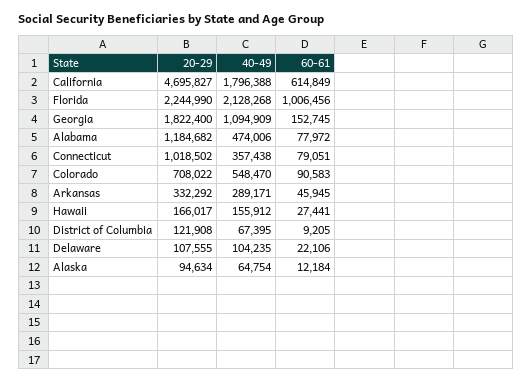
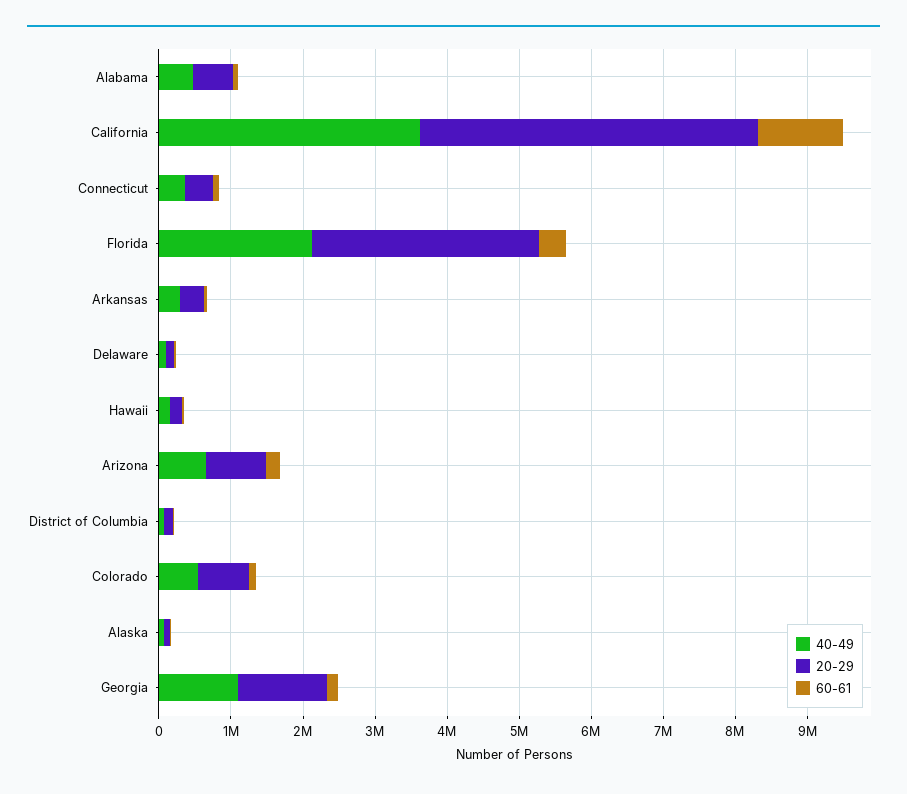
  {
    "20-29": {
      "California": 4695827,
-     "Florida": 2244990,
+     "Florida": 3200000,
-     "Georgia": 1822400,
+     "Georgia": 1200000,
-     "Alabama": 1184682,
+     "Alabama": 600000,
-     "Connecticut": 1018502,
+     "Connecticut": 400000,
      "Colorado": 708022,
      "Arkansas": 332292,
      "Hawaii": 166017,
      "District of Columbia": 121908,
      "Delaware": 107555,
-     "Alaska": 94634
+     "Alaska": 94634,
+     "Arizona": 800000
    },
    "40-49": {
-     "California": 1796388,
+     "California": 3600000,
      "Florida": 2128268,
      "Georgia": 1094909,
      "Alabama": 474006,
      "Connecticut": 357438,
      "Colorado": 548470,
      "Arkansas": 289171,
      "Hawaii": 155912,
      "District of Columbia": 67395,
      "Delaware": 104235,
-     "Alaska": 64754
+     "Alaska": 64754,
+     "Arizona": 600000
    },
    "60-61": {
-     "California": 614849,
+     "California": 1200000,
-     "Florida": 1006456,
+     "Florida": 400000,
      "Georgia": 152745,
      "Alabama": 77972,
      "Connecticut": 79051,
      "Colorado": 90583,
      "Arkansas": 45945,
      "Hawaii": 27441,
      "District of Columbia": 9205,
      "Delaware": 22106,
-     "Alaska": 12184
+     "Alaska": 12184,
+     "Arizona": 200000
    }
  }

